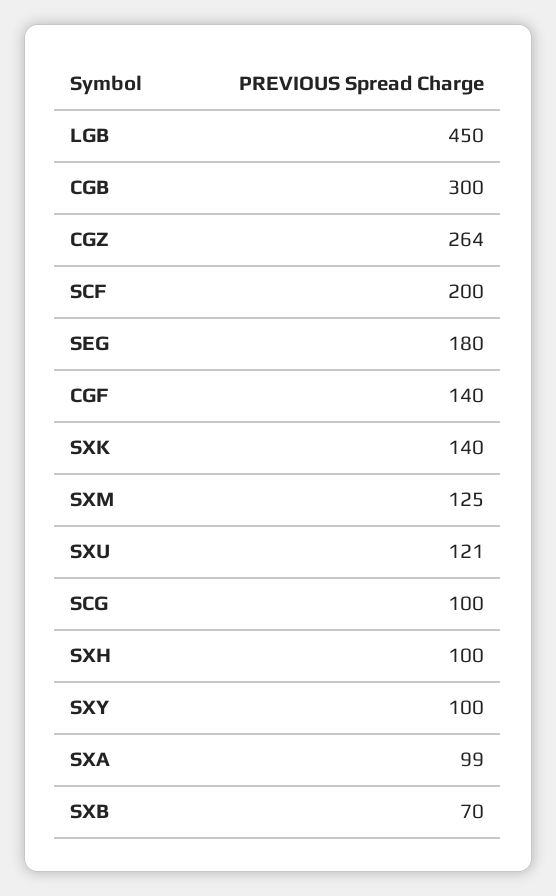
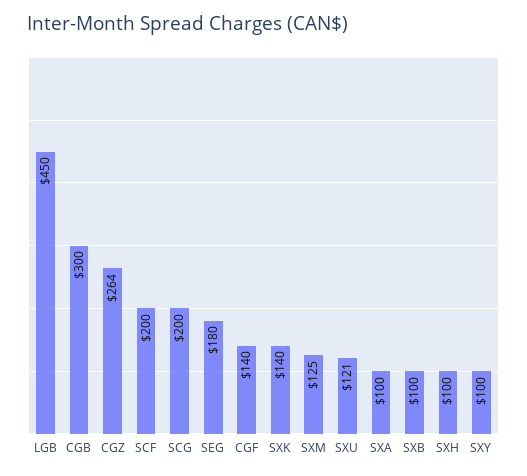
  {
    "LGB": 450,
    "CGB": 300,
    "CGZ": 264,
    "SCF": 200,
    "SEG": 180,
    "CGF": 140,
    "SXK": 140,
    "SXM": 125,
    "SXU": 121,
-   "SCG": 100,
+   "SCG": 200,
    "SXH": 100,
    "SXY": 100,
-   "SXA": 99,
+   "SXA": 100,
-   "SXB": 70
+   "SXB": 100
  }

